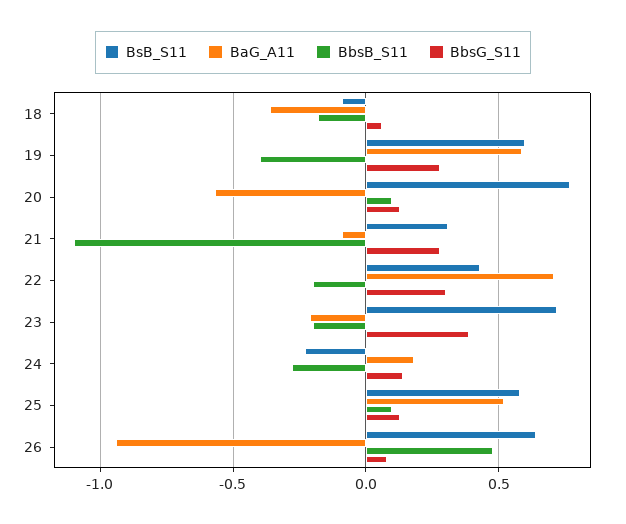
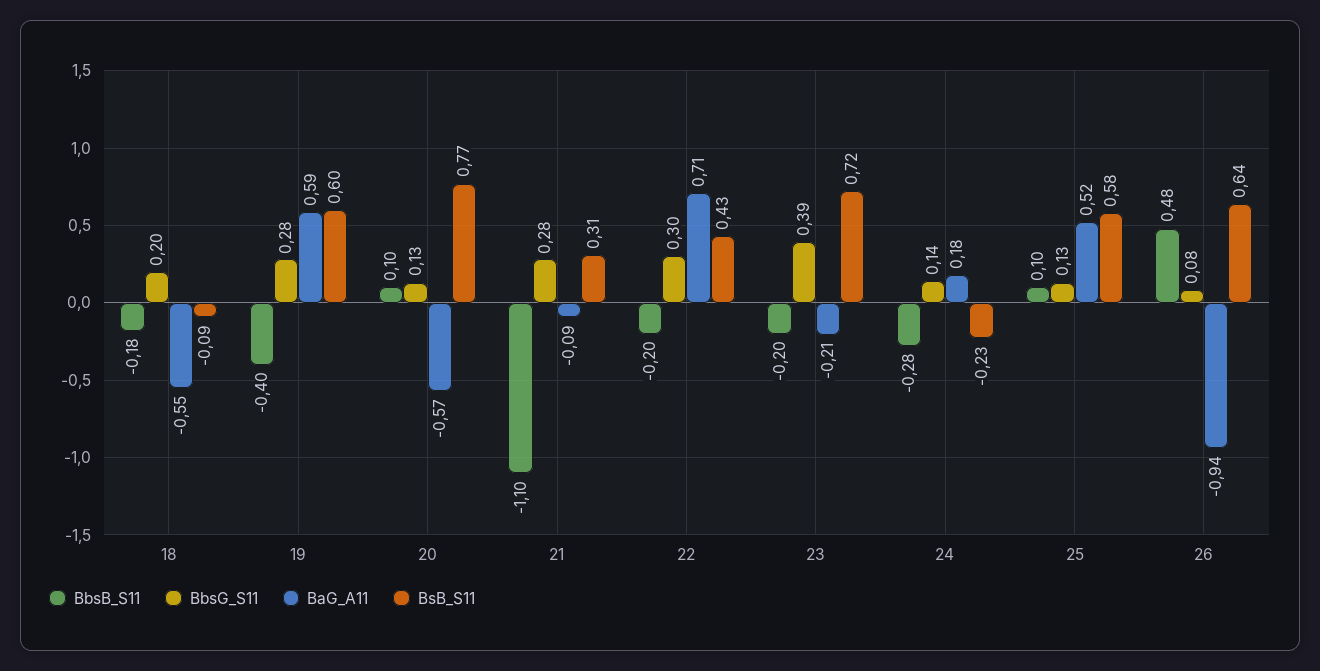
  {
    "BsB_S11": {
      "18": -0.09,
      "19": 0.6,
      "20": 0.77,
      "21": 0.31,
      "22": 0.43,
      "23": 0.72,
      "24": -0.23,
      "25": 0.58,
      "26": 0.64
    },
    "BaG_A11": {
-     "18": -0.35,
+     "18": -0.55,
      "19": 0.59,
      "20": -0.57,
      "21": -0.09,
      "22": 0.71,
      "23": -0.21,
      "24": 0.18,
      "25": 0.52,
      "26": -0.94
    },
    "BbsB_S11": {
      "18": -0.18,
      "19": -0.4,
      "20": 0.1,
      "21": -1.1,
      "22": -0.2,
      "23": -0.2,
      "24": -0.28,
      "25": 0.1,
      "26": 0.48
    },
    "BbsG_S11": {
-     "18": 0.05,
+     "18": 0.2,
      "19": 0.28,
      "20": 0.13,
      "21": 0.28,
      "22": 0.3,
      "23": 0.39,
      "24": 0.14,
      "25": 0.13,
      "26": 0.08
    }
  }

